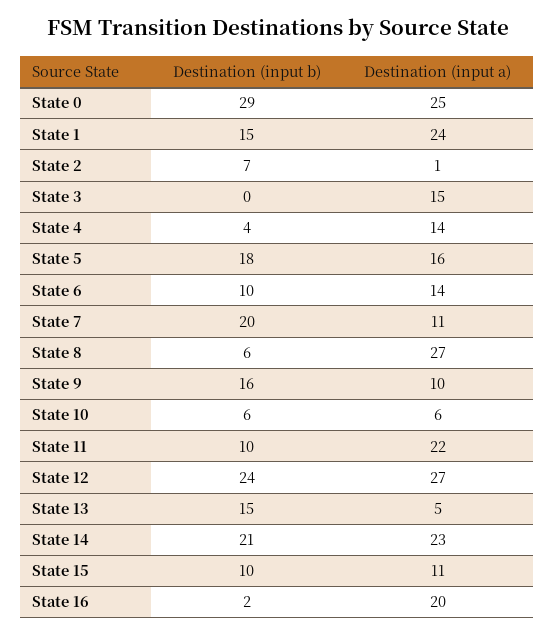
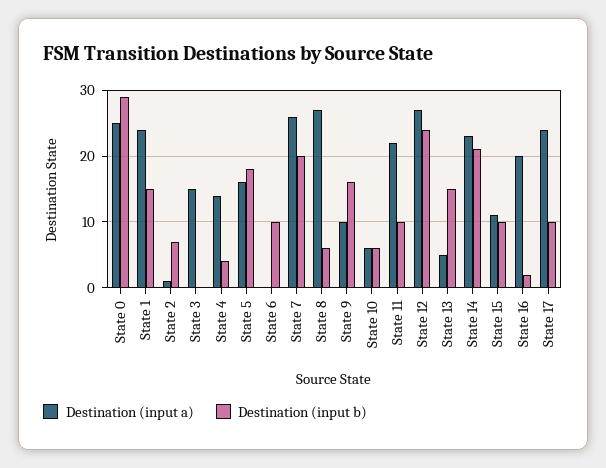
  {
    "Destination (input b)": {
      "State 0": 29,
      "State 1": 15,
      "State 2": 7,
      "State 3": 0,
      "State 4": 4,
      "State 5": 18,
      "State 6": 10,
      "State 7": 20,
      "State 8": 6,
      "State 9": 16,
      "State 10": 6,
      "State 11": 10,
      "State 12": 24,
      "State 13": 15,
      "State 14": 21,
      "State 15": 10,
-     "State 16": 2
+     "State 16": 2,
+     "State 17": 10
    },
    "Destination (input a)": {
      "State 0": 25,
      "State 1": 24,
      "State 2": 1,
      "State 3": 15,
      "State 4": 14,
      "State 5": 16,
-     "State 6": 14,
+     "State 6": 0,
-     "State 7": 11,
+     "State 7": 26,
      "State 8": 27,
      "State 9": 10,
      "State 10": 6,
      "State 11": 22,
      "State 12": 27,
      "State 13": 5,
      "State 14": 23,
      "State 15": 11,
-     "State 16": 20
+     "State 16": 20,
+     "State 17": 24
    }
  }

